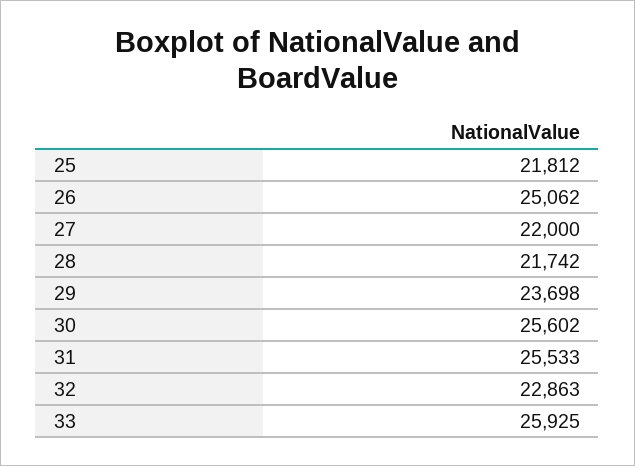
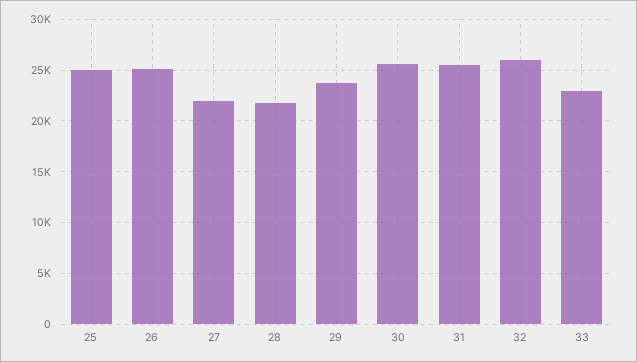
  {
-   "25": 21812,
+   "25": 25000,
    "26": 25062,
    "27": 22000,
    "28": 21742,
    "29": 23698,
    "30": 25602,
    "31": 25533,
-   "32": 22863,
+   "32": 26000,
-   "33": 25925
+   "33": 23000
  }

